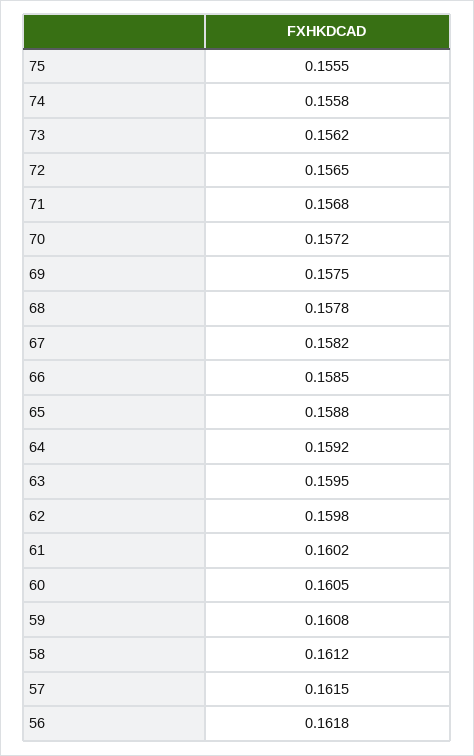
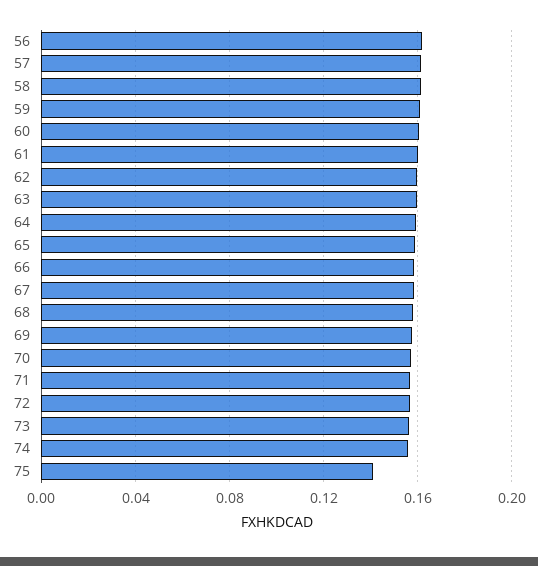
  {
-   "75": 0.1555,
+   "75": 0.14,
    "74": 0.1558,
    "73": 0.1562,
    "72": 0.1565,
    "71": 0.1568,
    "70": 0.1572,
    "69": 0.1575,
    "68": 0.1578,
    "67": 0.1582,
    "66": 0.1585,
    "65": 0.1588,
    "64": 0.1592,
    "63": 0.1595,
    "62": 0.1598,
    "61": 0.1602,
    "60": 0.1605,
    "59": 0.1608,
    "58": 0.1612,
    "57": 0.1615,
    "56": 0.1618
  }

